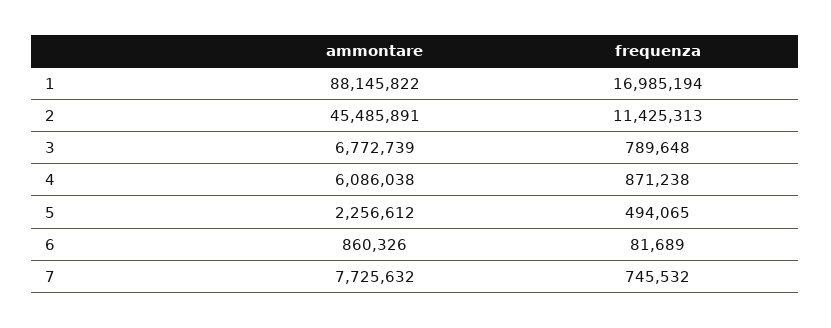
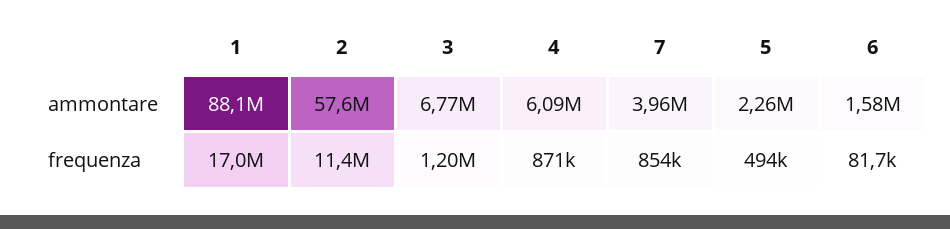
  {
    "ammontare": {
      "1": 88145822,
-     "2": 45485891,
+     "2": 57600000,
      "3": 6772739,
      "4": 6086038,
      "5": 2256612,
-     "6": 860326,
+     "6": 1580000,
-     "7": 7725632
+     "7": 3960000
    },
    "frequenza": {
      "1": 16985194,
      "2": 11425313,
-     "3": 789648,
+     "3": 1200000,
      "4": 871238,
      "5": 494065,
      "6": 81689,
-     "7": 745532
+     "7": 854000
    }
  }

